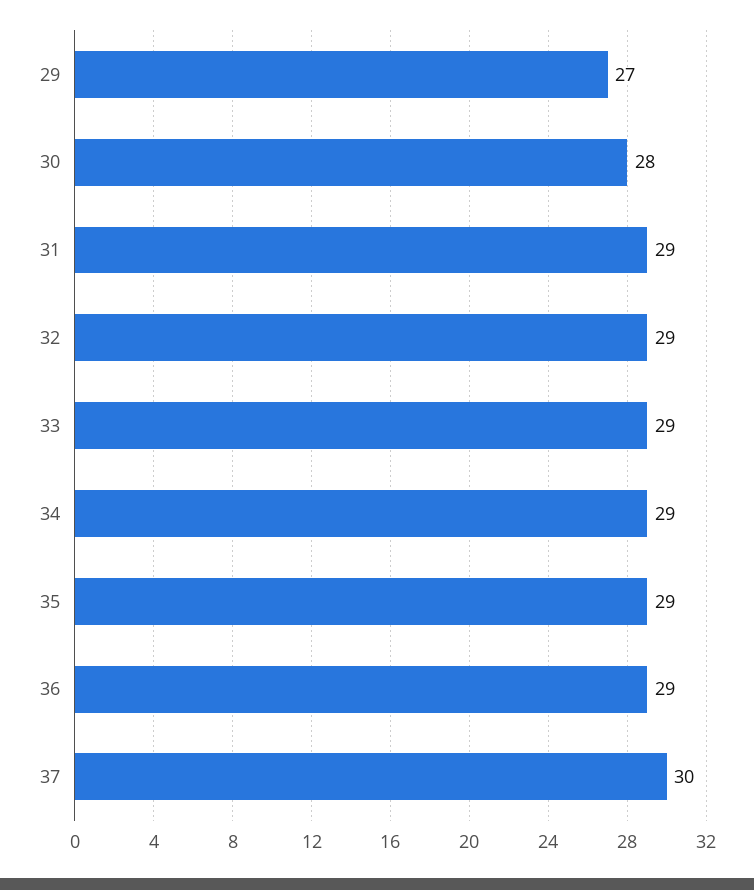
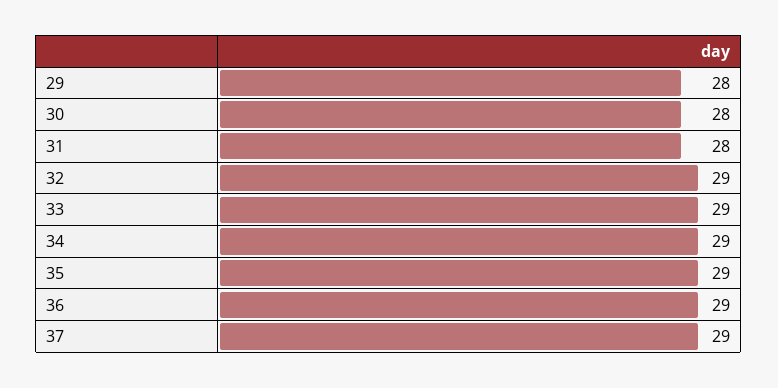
  {
-   "29": 27,
+   "29": 28,
    "30": 28,
-   "31": 29,
+   "31": 28,
    "32": 29,
    "33": 29,
    "34": 29,
    "35": 29,
    "36": 29,
-   "37": 30
+   "37": 29
  }

